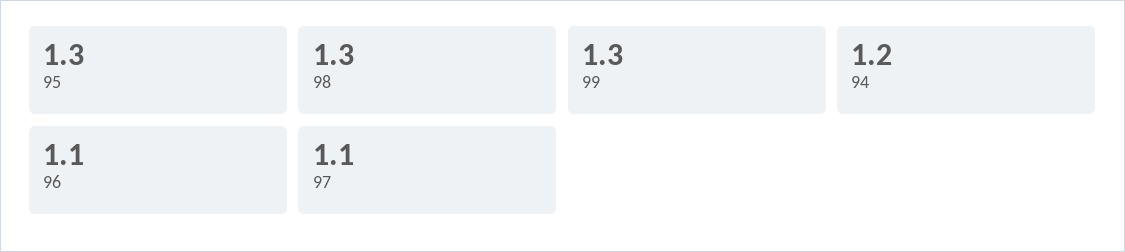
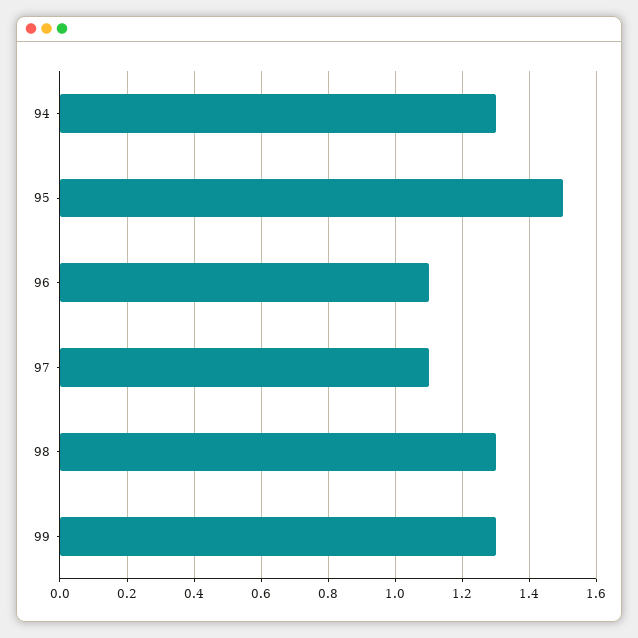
  {
-   "95": 1.3,
+   "95": 1.5,
    "98": 1.3,
    "99": 1.3,
-   "94": 1.2,
+   "94": 1.3,
    "96": 1.1,
    "97": 1.1
  }

